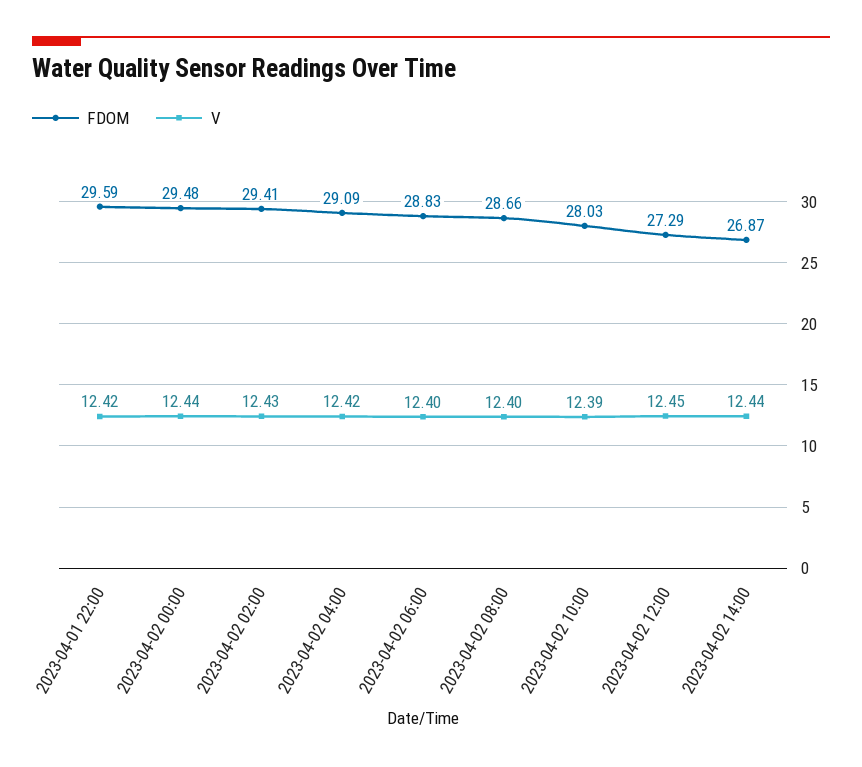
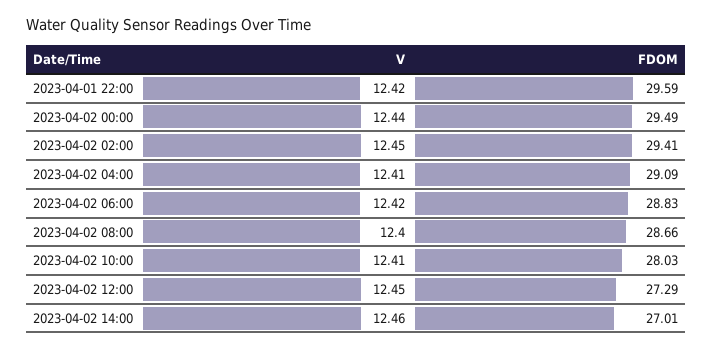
  {
    "FDOM": {
      "2023-04-01 22:00": 29.59,
-     "2023-04-02 00:00": 29.48,
+     "2023-04-02 00:00": 29.49,
      "2023-04-02 02:00": 29.41,
      "2023-04-02 04:00": 29.09,
      "2023-04-02 06:00": 28.83,
      "2023-04-02 08:00": 28.66,
      "2023-04-02 10:00": 28.03,
      "2023-04-02 12:00": 27.29,
-     "2023-04-02 14:00": 26.87
+     "2023-04-02 14:00": 27.01
    },
    "V": {
      "2023-04-01 22:00": 12.42,
      "2023-04-02 00:00": 12.44,
-     "2023-04-02 02:00": 12.43,
+     "2023-04-02 02:00": 12.45,
-     "2023-04-02 04:00": 12.42,
+     "2023-04-02 04:00": 12.41,
-     "2023-04-02 06:00": 12.4,
+     "2023-04-02 06:00": 12.42,
      "2023-04-02 08:00": 12.4,
-     "2023-04-02 10:00": 12.39,
+     "2023-04-02 10:00": 12.41,
      "2023-04-02 12:00": 12.45,
-     "2023-04-02 14:00": 12.44
+     "2023-04-02 14:00": 12.46
    }
  }

